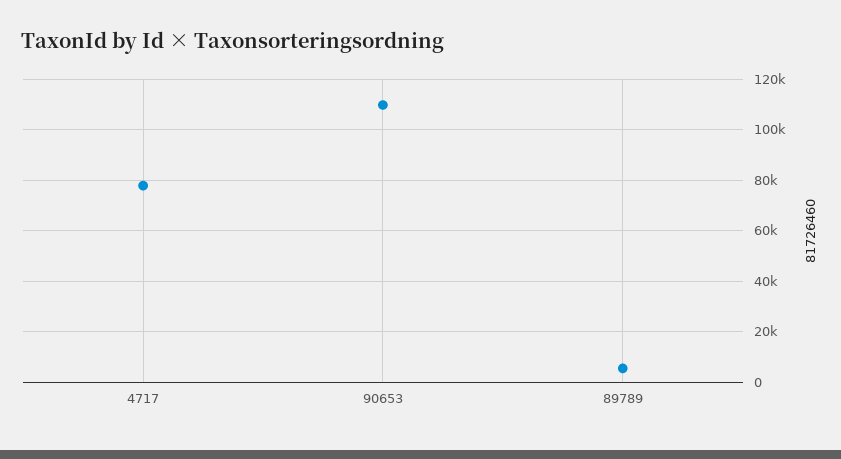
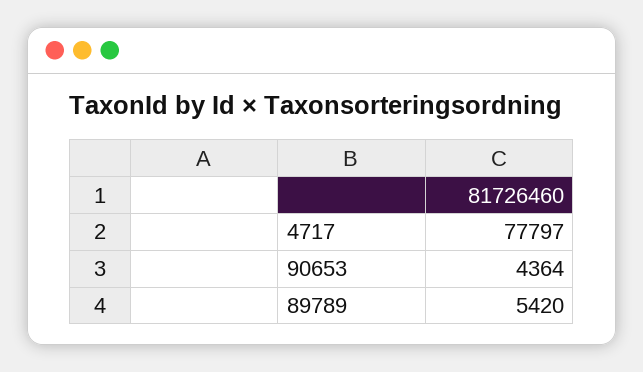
  {
    "4717": 77797,
-   "90653": 110000,
+   "90653": 4364,
    "89789": 5420
  }

